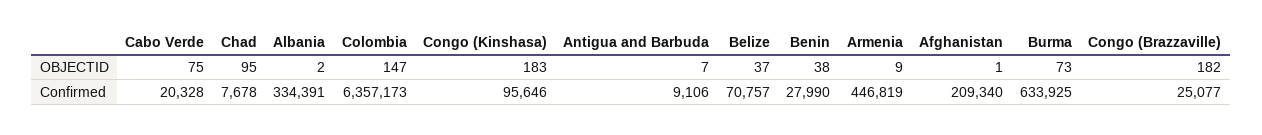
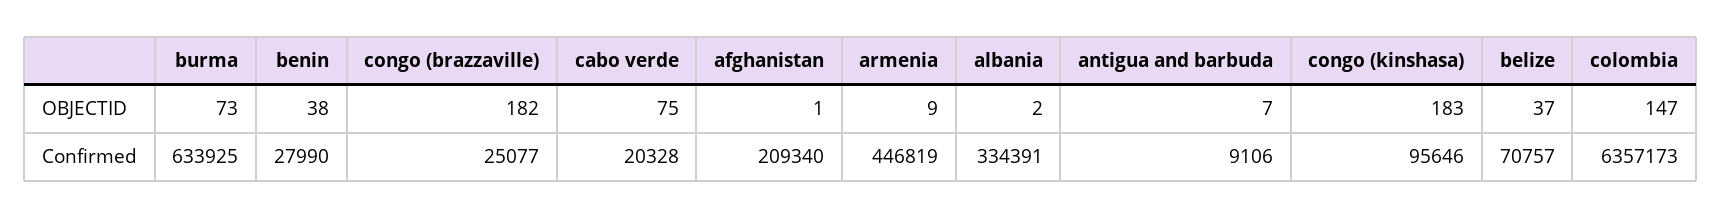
  {
    "Cabo Verde": {
      "OBJECTID": 75,
      "Confirmed": 20328
    },
-   "Chad": {
-     "OBJECTID": 95,
-     "Confirmed": 7678
-   },
    "Albania": {
      "OBJECTID": 2,
      "Confirmed": 334391
    },
    "Colombia": {
      "OBJECTID": 147,
      "Confirmed": 6357173
    },
    "Congo (Kinshasa)": {
      "OBJECTID": 183,
      "Confirmed": 95646
    },
    "Antigua and Barbuda": {
      "OBJECTID": 7,
      "Confirmed": 9106
    },
    "Belize": {
      "OBJECTID": 37,
      "Confirmed": 70757
    },
    "Benin": {
      "OBJECTID": 38,
      "Confirmed": 27990
    },
    "Armenia": {
      "OBJECTID": 9,
      "Confirmed": 446819
    },
    "Afghanistan": {
      "OBJECTID": 1,
      "Confirmed": 209340
    },
    "Burma": {
      "OBJECTID": 73,
      "Confirmed": 633925
    },
    "Congo (Brazzaville)": {
      "OBJECTID": 182,
      "Confirmed": 25077
    }
  }

